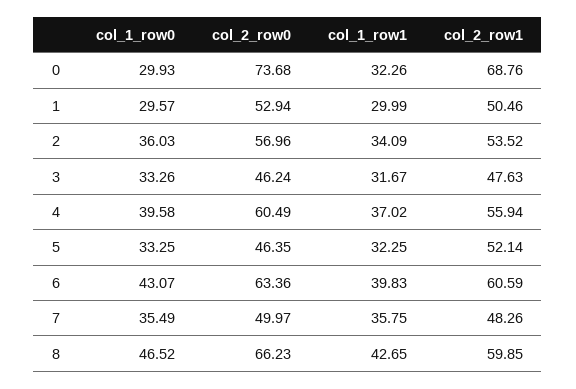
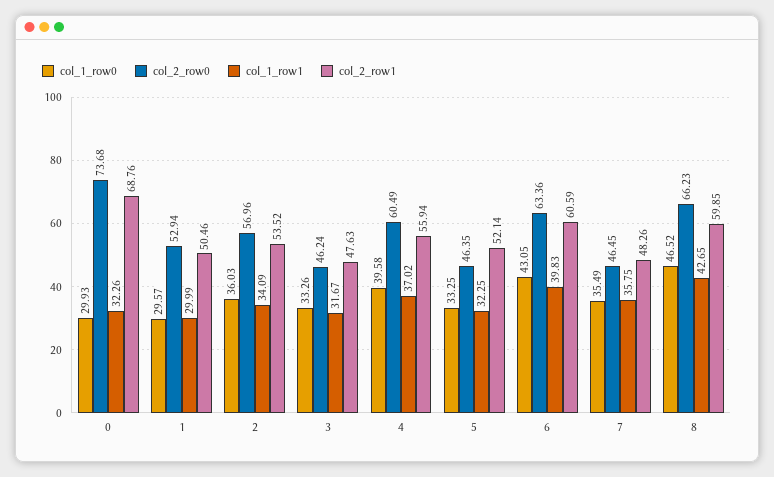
  {
    "col_1_row0": {
      "0": 29.93,
      "1": 29.57,
      "2": 36.03,
      "3": 33.26,
      "4": 39.58,
      "5": 33.25,
-     "6": 43.07,
+     "6": 43.05,
      "7": 35.49,
      "8": 46.52
    },
    "col_2_row0": {
      "0": 73.68,
      "1": 52.94,
      "2": 56.96,
      "3": 46.24,
      "4": 60.49,
      "5": 46.35,
      "6": 63.36,
-     "7": 49.97,
+     "7": 46.45,
      "8": 66.23
    },
    "col_1_row1": {
      "0": 32.26,
      "1": 29.99,
      "2": 34.09,
      "3": 31.67,
      "4": 37.02,
      "5": 32.25,
      "6": 39.83,
      "7": 35.75,
      "8": 42.65
    },
    "col_2_row1": {
      "0": 68.76,
      "1": 50.46,
      "2": 53.52,
      "3": 47.63,
      "4": 55.94,
      "5": 52.14,
      "6": 60.59,
      "7": 48.26,
      "8": 59.85
    }
  }

